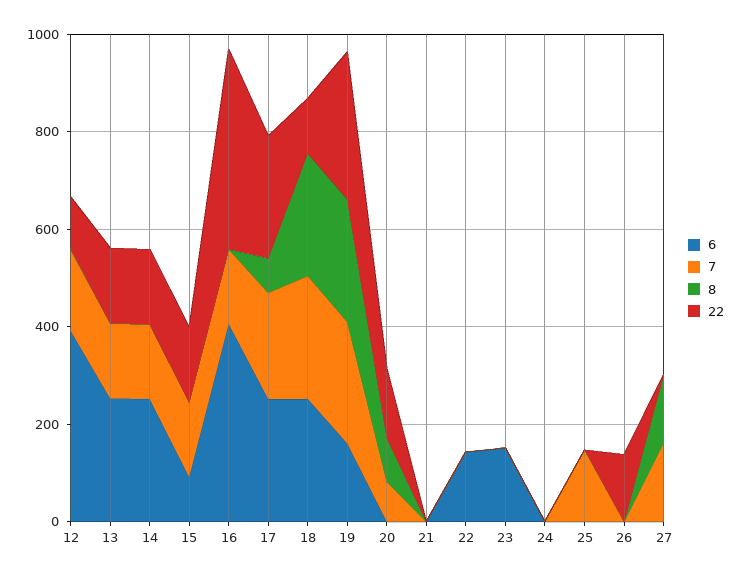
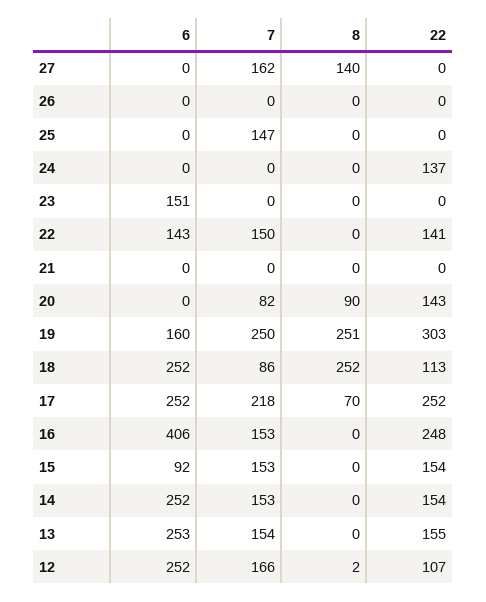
  {
    "6": {
-     "12": 400,
+     "12": 252,
      "13": 253,
      "14": 252,
      "15": 92,
      "16": 406,
      "17": 252,
      "18": 252,
      "19": 160,
      "20": 0,
      "21": 0,
      "22": 143,
      "23": 151,
      "24": 0,
      "25": 0,
      "26": 0,
      "27": 0
    },
    "7": {
      "12": 166,
      "13": 154,
      "14": 153,
      "15": 153,
      "16": 153,
      "17": 218,
-     "18": 250,
+     "18": 86,
      "19": 250,
      "20": 82,
      "21": 0,
-     "22": 0,
+     "22": 150,
      "23": 0,
      "24": 0,
      "25": 147,
      "26": 0,
      "27": 162
    },
    "8": {
      "12": 2,
      "13": 0,
      "14": 0,
      "15": 0,
      "16": 0,
      "17": 70,
      "18": 252,
      "19": 251,
      "20": 90,
      "21": 0,
      "22": 0,
      "23": 0,
      "24": 0,
      "25": 0,
      "26": 0,
      "27": 140
    },
    "22": {
      "12": 107,
      "13": 155,
      "14": 154,
      "15": 154,
-     "16": 400,
+     "16": 248,
      "17": 252,
      "18": 113,
      "19": 303,
      "20": 143,
      "21": 0,
-     "22": 0,
+     "22": 141,
      "23": 0,
-     "24": 0,
+     "24": 137,
      "25": 0,
-     "26": 150,
+     "26": 0,
      "27": 0
    }
  }

